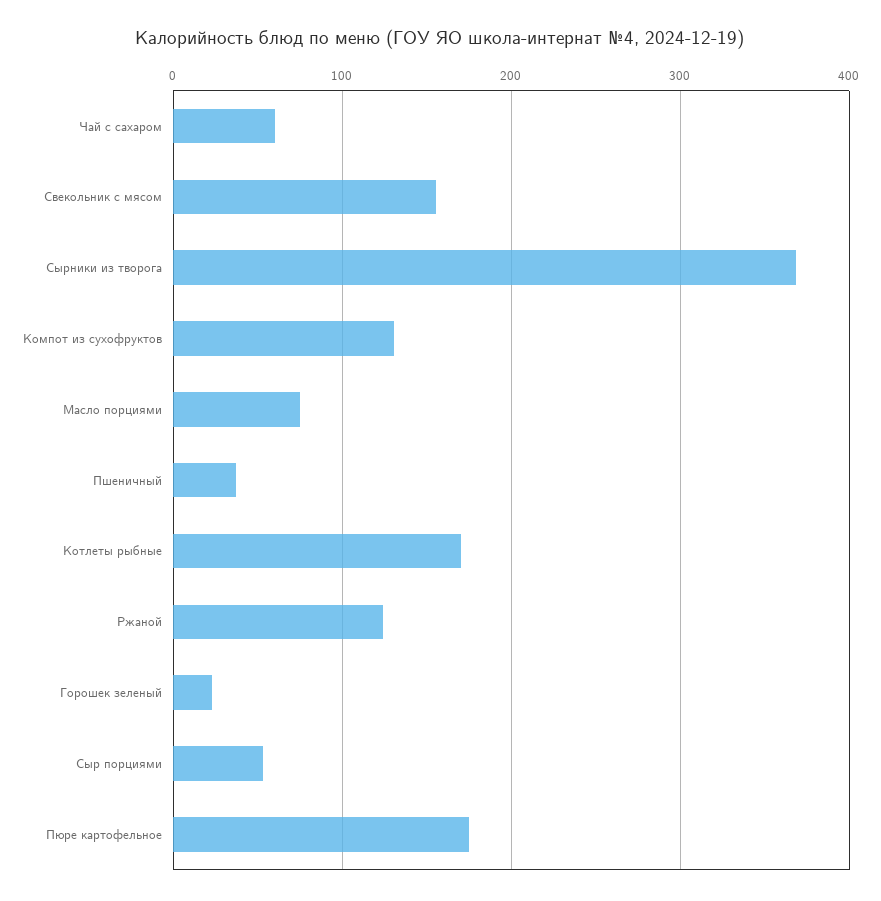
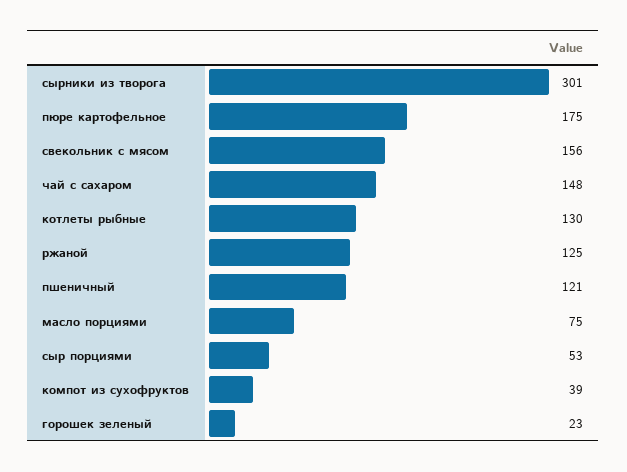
  {
-   "Чай с сахаром": 60,
+   "Чай с сахаром": 148,
    "Свекольник с мясом": 156,
-   "Сырники из творога": 370,
+   "Сырники из творога": 301,
-   "Компот из сухофруктов": 130,
+   "Компот из сухофруктов": 39,
    "Масло порциями": 75,
-   "Пшеничный": 40,
+   "Пшеничный": 121,
-   "Котлеты рыбные": 170,
+   "Котлеты рыбные": 130,
    "Ржаной": 125,
    "Горошек зеленый": 23,
    "Сыр порциями": 53,
    "Пюре картофельное": 175
  }

